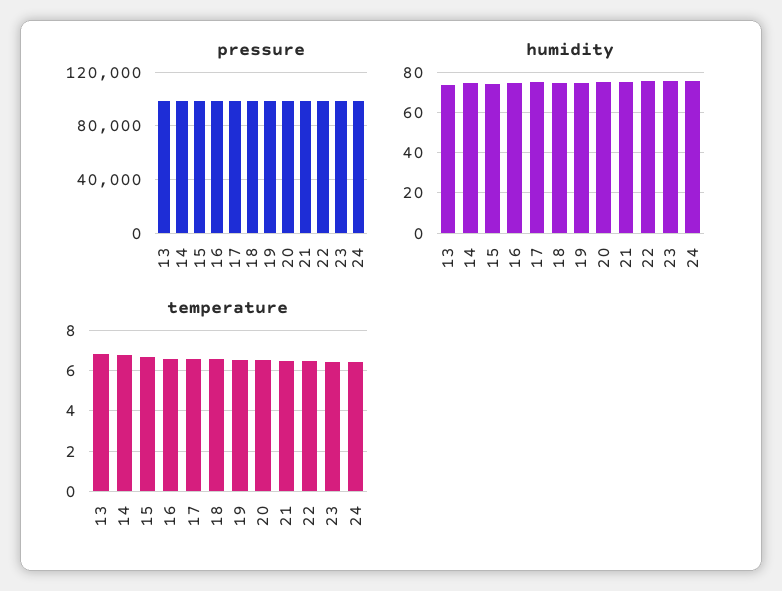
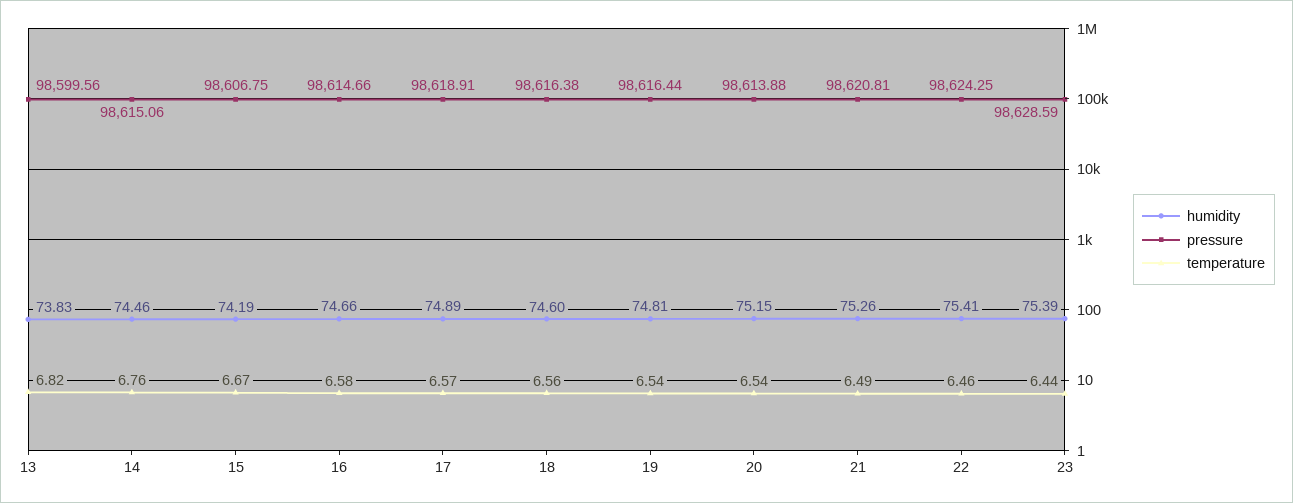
  {
    "pressure": {
      "13": 98599.56,
      "14": 98615.06,
      "15": 98606.75,
      "16": 98614.66,
      "17": 98618.91,
      "18": 98616.38,
      "19": 98616.44,
      "20": 98613.88,
      "21": 98620.81,
      "22": 98624.25,
-     "23": 98628.59,
+     "23": 98628.59
-     "24": 100000
    },
    "humidity": {
      "13": 73.83,
      "14": 74.46,
      "15": 74.19,
      "16": 74.66,
      "17": 74.89,
      "18": 74.6,
      "19": 74.81,
      "20": 75.15,
      "21": 75.26,
      "22": 75.41,
-     "23": 75.39,
+     "23": 75.39
-     "24": 75
    },
    "temperature": {
      "13": 6.82,
      "14": 6.76,
      "15": 6.67,
      "16": 6.58,
      "17": 6.57,
      "18": 6.56,
      "19": 6.54,
      "20": 6.54,
      "21": 6.49,
      "22": 6.46,
-     "23": 6.44,
+     "23": 6.44
-     "24": 6.5
    }
  }

